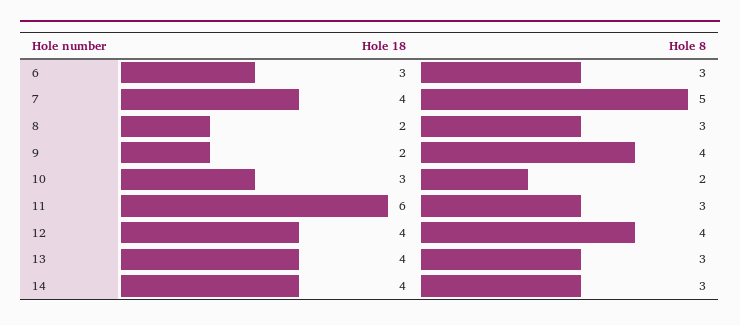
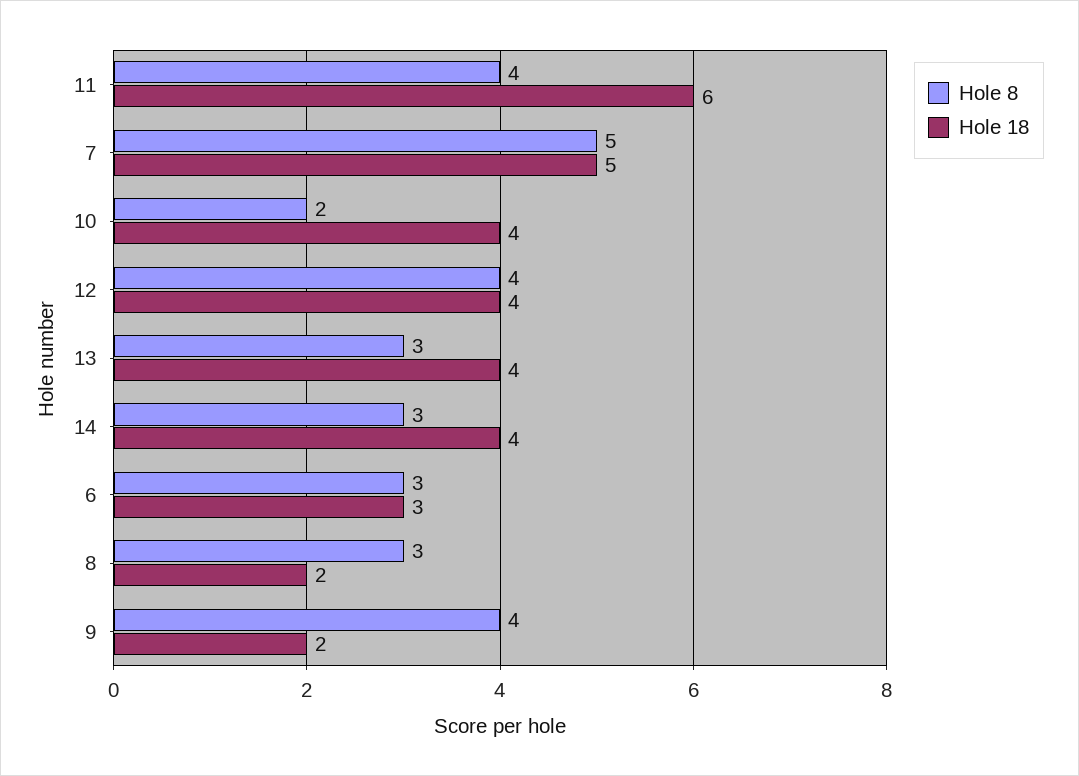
  {
    "Hole 18": {
      "6": 3,
-     "7": 4,
+     "7": 5,
      "8": 2,
      "9": 2,
-     "10": 3,
+     "10": 4,
      "11": 6,
      "12": 4,
      "13": 4,
      "14": 4
    },
    "Hole 8": {
      "6": 3,
      "7": 5,
      "8": 3,
      "9": 4,
      "10": 2,
-     "11": 3,
+     "11": 4,
      "12": 4,
      "13": 3,
      "14": 3
    }
  }

